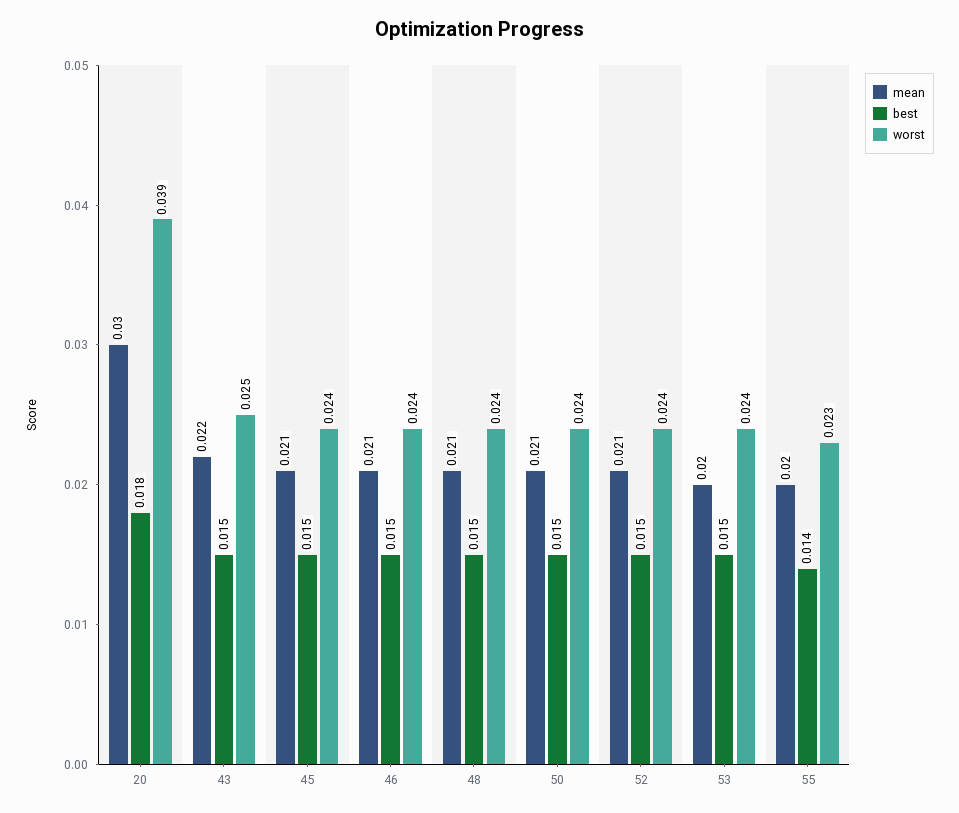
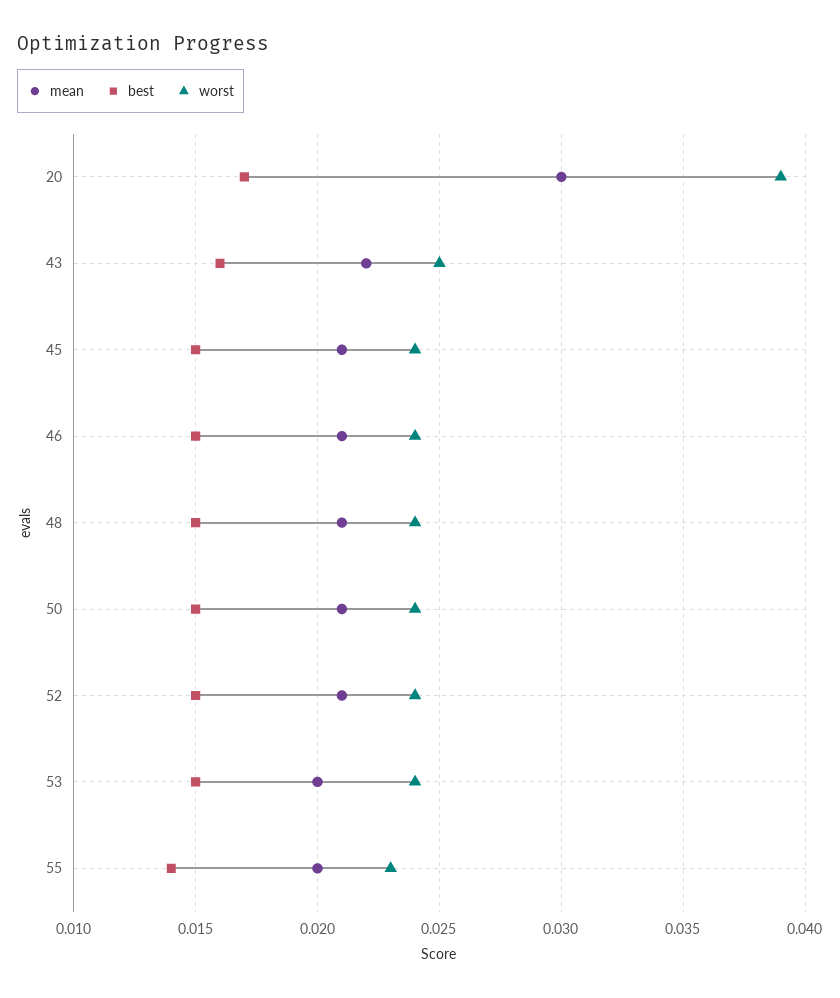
  {
    "mean": {
      "20": 0.03,
      "43": 0.022,
      "45": 0.021,
      "46": 0.021,
      "48": 0.021,
      "50": 0.021,
      "52": 0.021,
      "53": 0.02,
      "55": 0.02
    },
    "best": {
-     "20": 0.018,
+     "20": 0.017,
-     "43": 0.015,
+     "43": 0.016,
      "45": 0.015,
      "46": 0.015,
      "48": 0.015,
      "50": 0.015,
      "52": 0.015,
      "53": 0.015,
      "55": 0.014
    },
    "worst": {
      "20": 0.039,
      "43": 0.025,
      "45": 0.024,
      "46": 0.024,
      "48": 0.024,
      "50": 0.024,
      "52": 0.024,
      "53": 0.024,
      "55": 0.023
    }
  }

